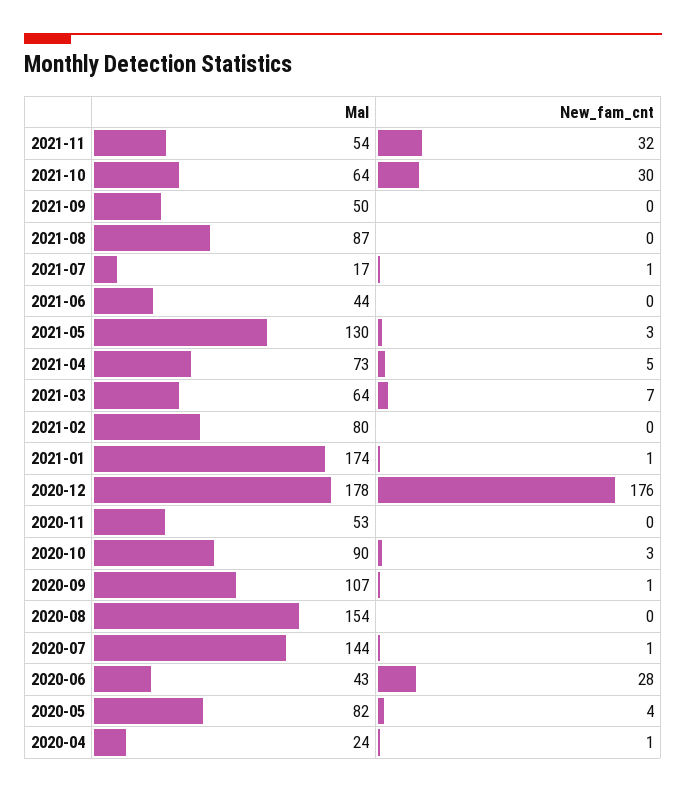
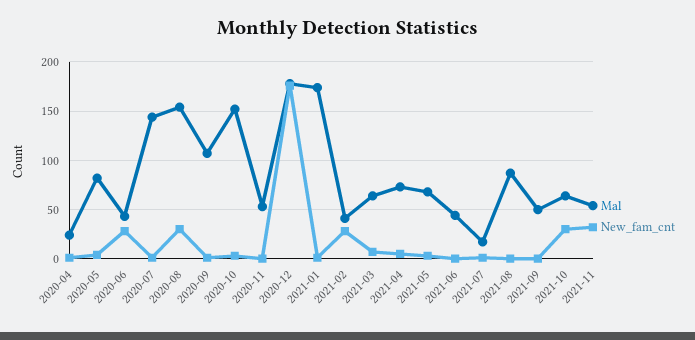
  {
    "Mal": {
      "2021-11": 54,
      "2021-10": 64,
      "2021-09": 50,
      "2021-08": 87,
      "2021-07": 17,
      "2021-06": 44,
-     "2021-05": 130,
+     "2021-05": 70,
      "2021-04": 73,
      "2021-03": 64,
-     "2021-02": 80,
+     "2021-02": 40,
      "2021-01": 174,
      "2020-12": 178,
      "2020-11": 53,
-     "2020-10": 90,
+     "2020-10": 150,
      "2020-09": 107,
      "2020-08": 154,
      "2020-07": 144,
      "2020-06": 43,
      "2020-05": 82,
      "2020-04": 24
    },
    "New_fam_cnt": {
      "2021-11": 32,
      "2021-10": 30,
      "2021-09": 0,
      "2021-08": 0,
      "2021-07": 1,
      "2021-06": 0,
      "2021-05": 3,
      "2021-04": 5,
      "2021-03": 7,
-     "2021-02": 0,
+     "2021-02": 30,
      "2021-01": 1,
      "2020-12": 176,
      "2020-11": 0,
      "2020-10": 3,
      "2020-09": 1,
-     "2020-08": 0,
+     "2020-08": 30,
      "2020-07": 1,
      "2020-06": 28,
      "2020-05": 4,
      "2020-04": 1
    }
  }

